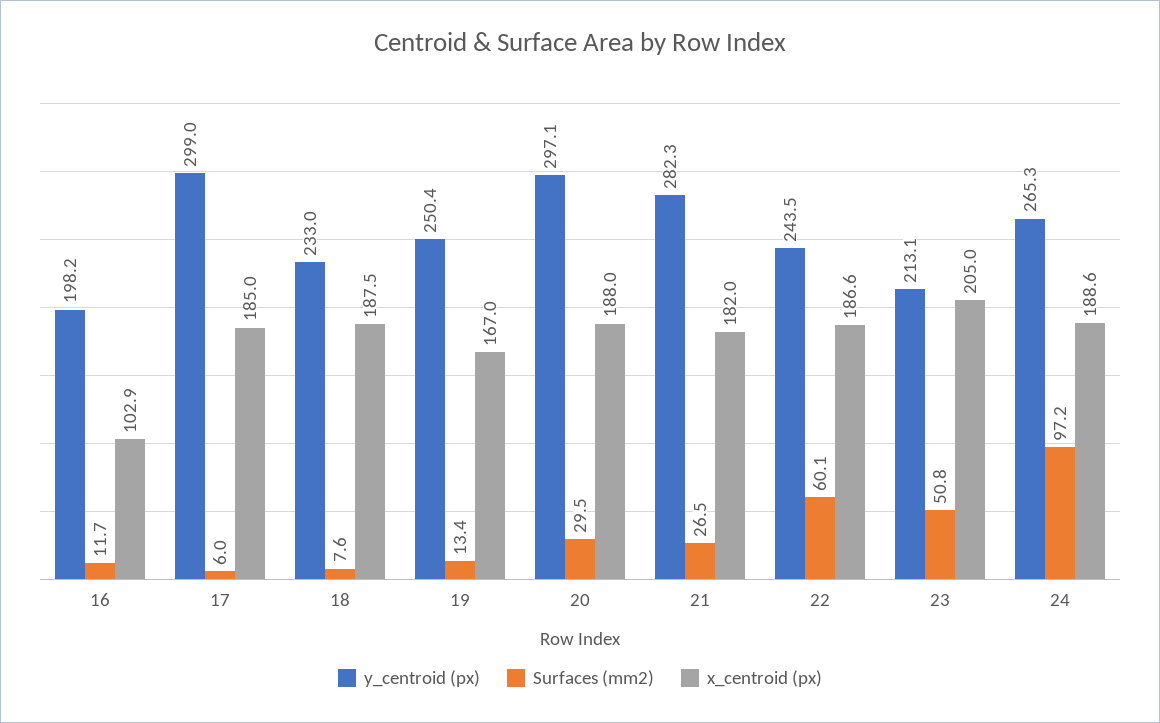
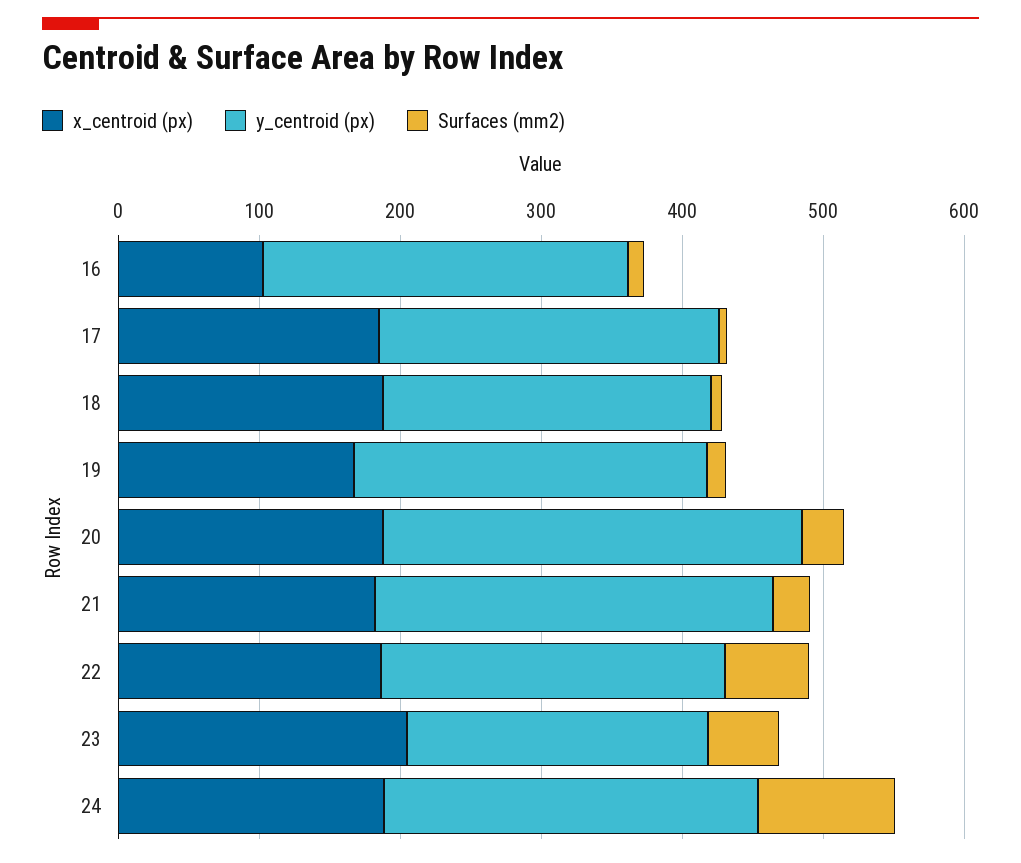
  {
    "y_centroid (px)": {
-     "16": 198.2,
+     "16": 260,
-     "17": 299,
+     "17": 240,
      "18": 233,
      "19": 250.4,
      "20": 297.1,
      "21": 282.3,
      "22": 243.5,
      "23": 213.1,
      "24": 265.3
    },
    "Surfaces (mm2)": {
      "16": 11.7,
      "17": 6,
      "18": 7.6,
      "19": 13.4,
      "20": 29.5,
      "21": 26.5,
      "22": 60.1,
      "23": 50.8,
      "24": 97.2
    },
    "x_centroid (px)": {
      "16": 102.9,
      "17": 185,
      "18": 187.5,
      "19": 167,
      "20": 188,
      "21": 182,
      "22": 186.6,
      "23": 205,
      "24": 188.6
    }
  }

